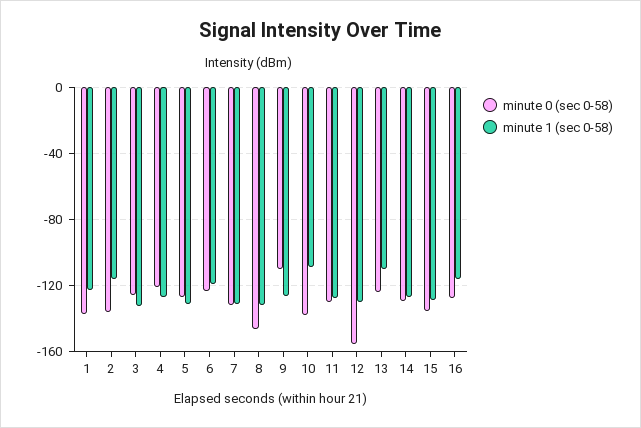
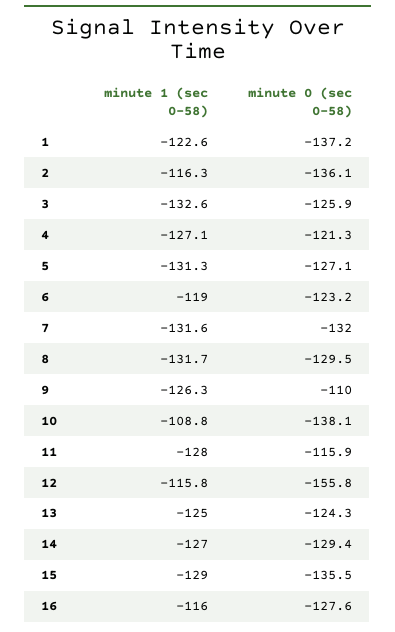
  {
    "minute 0 (sec 0-58)": {
      "1": -137.2,
      "2": -136.1,
      "3": -125.9,
      "4": -121.3,
      "5": -127.1,
      "6": -123.2,
      "7": -132,
-     "8": -145,
+     "8": -129.5,
      "9": -110,
      "10": -138.1,
-     "11": -130,
+     "11": -115.9,
      "12": -155.8,
      "13": -124.3,
      "14": -129.4,
      "15": -135.5,
      "16": -127.6
    },
    "minute 1 (sec 0-58)": {
      "1": -122.6,
      "2": -116.3,
      "3": -132.6,
      "4": -127.1,
      "5": -131.3,
      "6": -119,
      "7": -131.6,
      "8": -131.7,
      "9": -126.3,
      "10": -108.8,
      "11": -128,
-     "12": -130,
+     "12": -115.8,
-     "13": -110,
+     "13": -125,
      "14": -127,
      "15": -129,
      "16": -116
    }
  }

